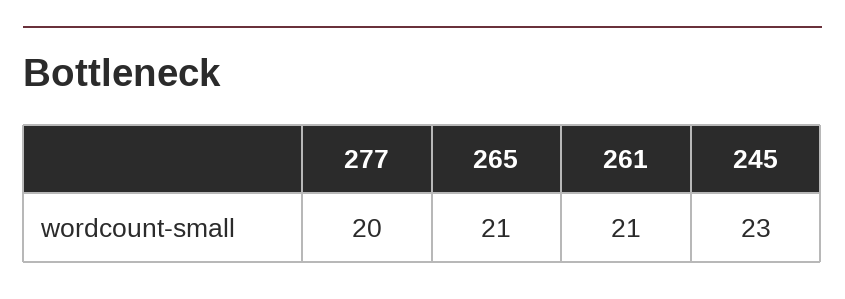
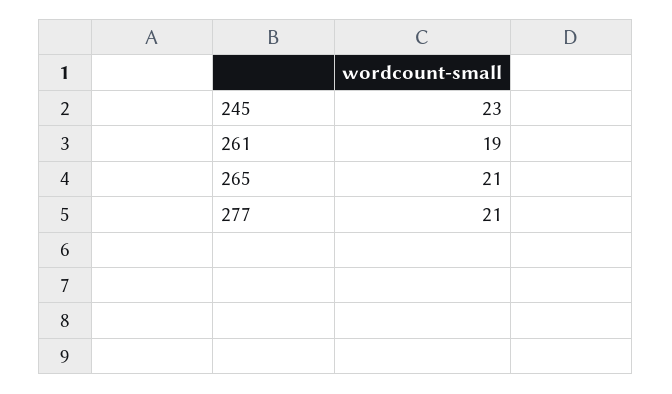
  {
-   "277": 20,
+   "277": 21,
    "265": 21,
-   "261": 21,
+   "261": 19,
    "245": 23
  }

